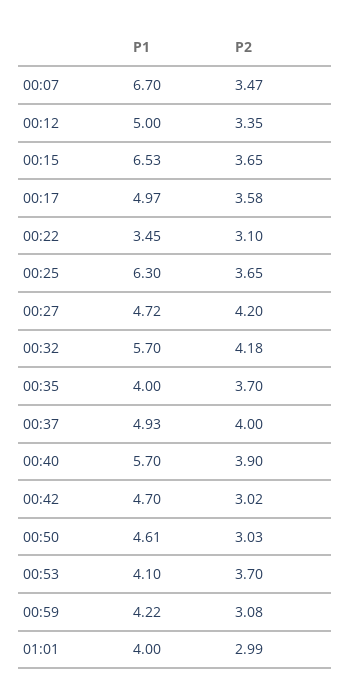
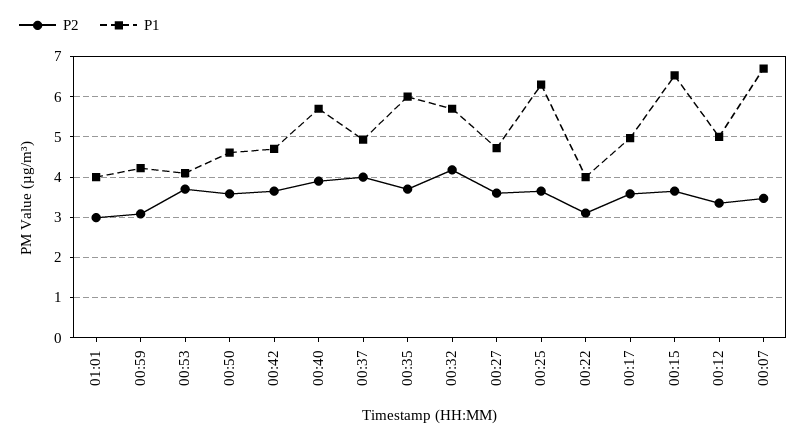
  {
    "P1": {
      "00:07": 6.7,
      "00:12": 5,
      "00:15": 6.53,
      "00:17": 4.97,
-     "00:22": 3.45,
+     "00:22": 4,
      "00:25": 6.3,
      "00:27": 4.72,
      "00:32": 5.7,
-     "00:35": 4,
+     "00:35": 6,
      "00:37": 4.93,
      "00:40": 5.7,
      "00:42": 4.7,
      "00:50": 4.61,
      "00:53": 4.1,
      "00:59": 4.22,
      "01:01": 4
    },
    "P2": {
      "00:07": 3.47,
      "00:12": 3.35,
      "00:15": 3.65,
      "00:17": 3.58,
      "00:22": 3.1,
      "00:25": 3.65,
-     "00:27": 4.2,
+     "00:27": 3.6,
      "00:32": 4.18,
      "00:35": 3.7,
      "00:37": 4,
      "00:40": 3.9,
-     "00:42": 3.02,
+     "00:42": 3.6,
-     "00:50": 3.03,
+     "00:50": 3.6,
      "00:53": 3.7,
      "00:59": 3.08,
      "01:01": 2.99
    }
  }

